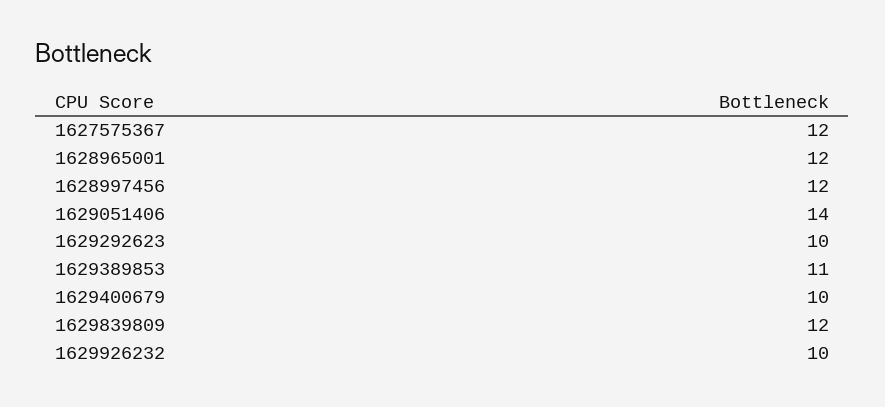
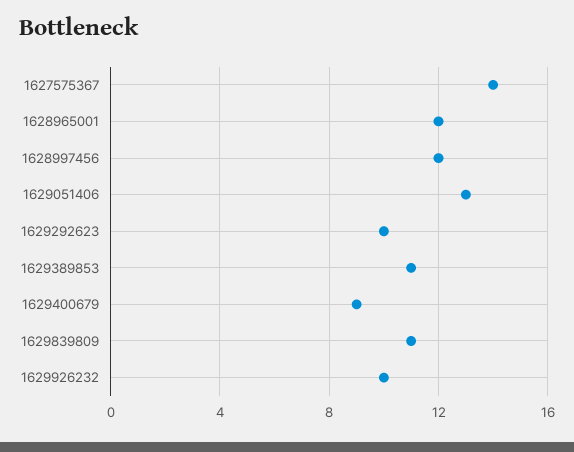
  {
-   "1627575367": 12,
+   "1627575367": 14,
    "1628965001": 12,
    "1628997456": 12,
-   "1629051406": 14,
+   "1629051406": 13,
    "1629292623": 10,
    "1629389853": 11,
-   "1629400679": 10,
+   "1629400679": 9,
-   "1629839809": 12,
+   "1629839809": 11,
    "1629926232": 10
  }

